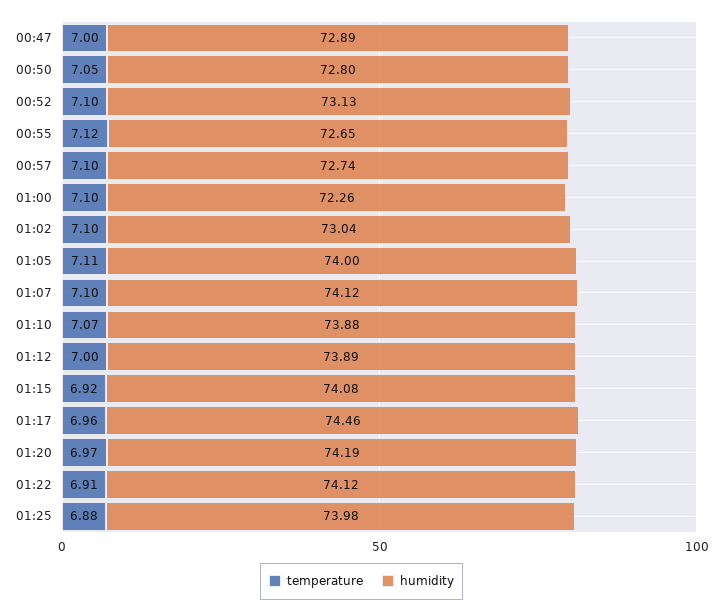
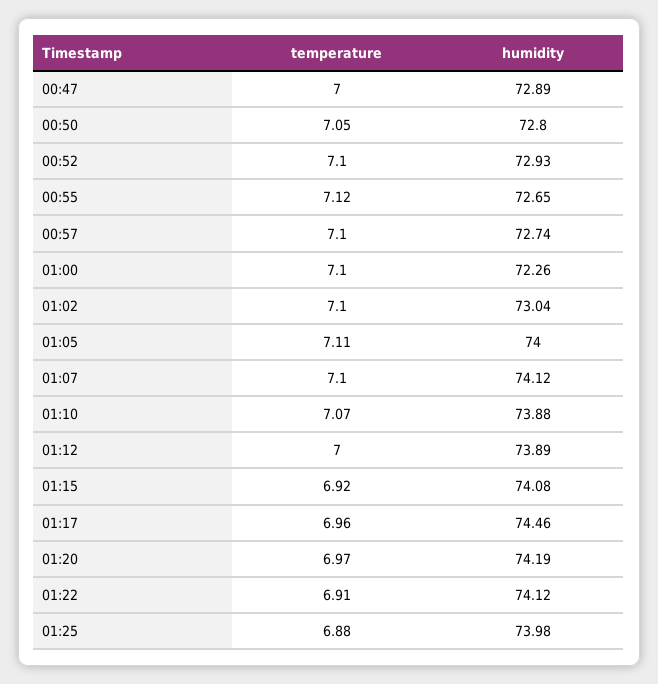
  {
    "temperature": {
      "00:47": 7,
      "00:50": 7.05,
      "00:52": 7.1,
      "00:55": 7.12,
      "00:57": 7.1,
      "01:00": 7.1,
      "01:02": 7.1,
      "01:05": 7.11,
      "01:07": 7.1,
      "01:10": 7.07,
      "01:12": 7,
      "01:15": 6.92,
      "01:17": 6.96,
      "01:20": 6.97,
      "01:22": 6.91,
      "01:25": 6.88
    },
    "humidity": {
      "00:47": 72.89,
      "00:50": 72.8,
-     "00:52": 73.13,
+     "00:52": 72.93,
      "00:55": 72.65,
      "00:57": 72.74,
      "01:00": 72.26,
      "01:02": 73.04,
      "01:05": 74,
      "01:07": 74.12,
      "01:10": 73.88,
      "01:12": 73.89,
      "01:15": 74.08,
      "01:17": 74.46,
      "01:20": 74.19,
      "01:22": 74.12,
      "01:25": 73.98
    }
  }

